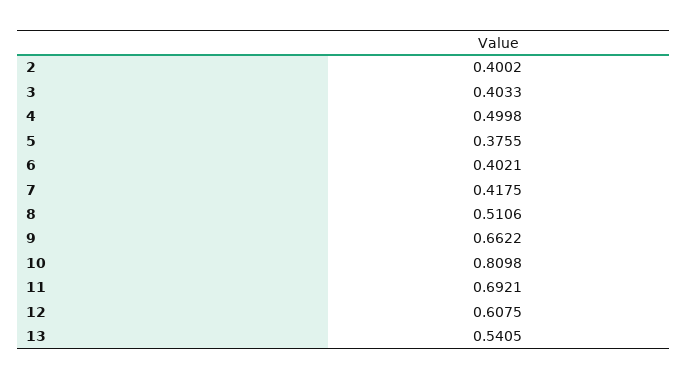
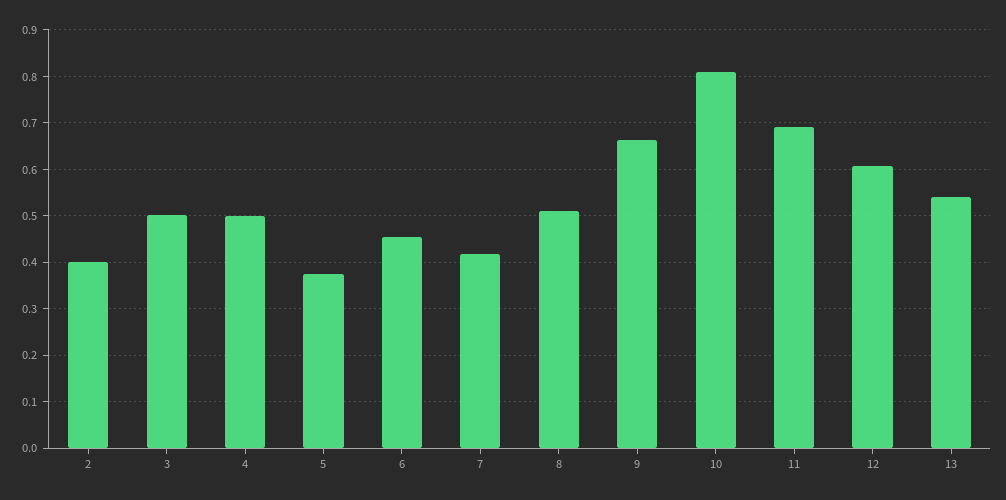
  {
    "2": 0.4002,
-   "3": 0.4033,
+   "3": 0.5,
    "4": 0.4998,
    "5": 0.3755,
-   "6": 0.4021,
+   "6": 0.46,
    "7": 0.4175,
    "8": 0.5106,
    "9": 0.6622,
    "10": 0.8098,
    "11": 0.6921,
    "12": 0.6075,
    "13": 0.5405
  }

